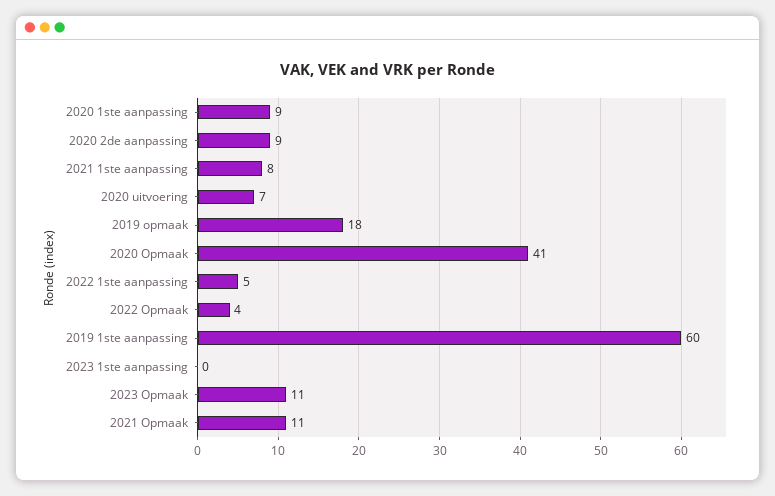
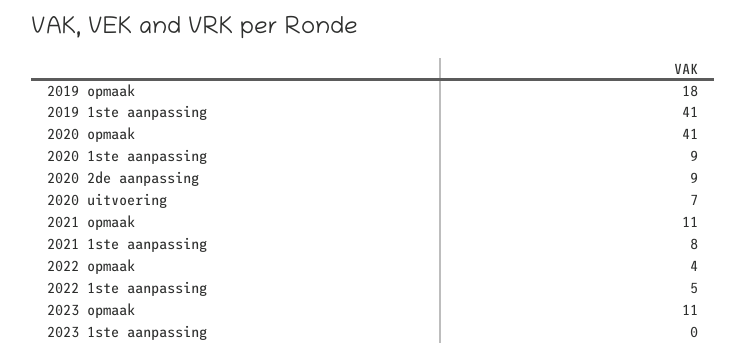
  {
    "2020 1ste aanpassing": 9,
    "2020 2de aanpassing": 9,
    "2021 1ste aanpassing": 8,
    "2020 uitvoering": 7,
    "2019 opmaak": 18,
    "2020 Opmaak": 41,
    "2022 1ste aanpassing": 5,
    "2022 Opmaak": 4,
-   "2019 1ste aanpassing": 60,
+   "2019 1ste aanpassing": 41,
    "2023 1ste aanpassing": 0,
    "2023 Opmaak": 11,
    "2021 Opmaak": 11
  }

